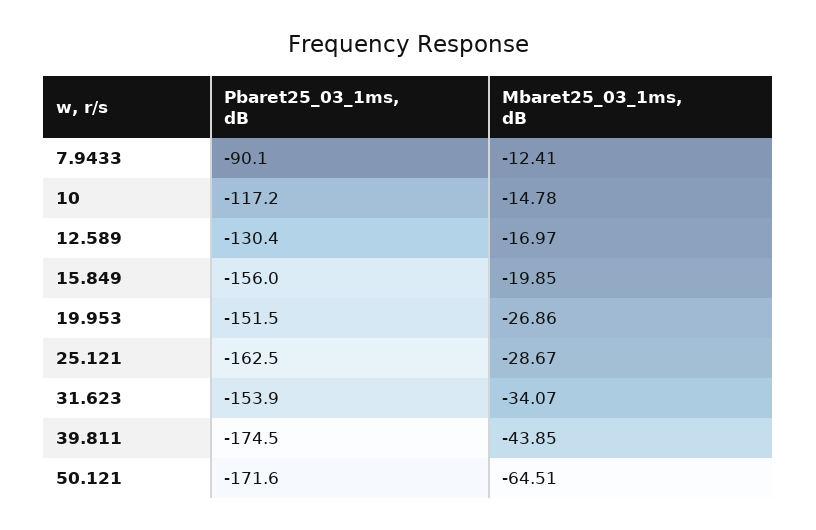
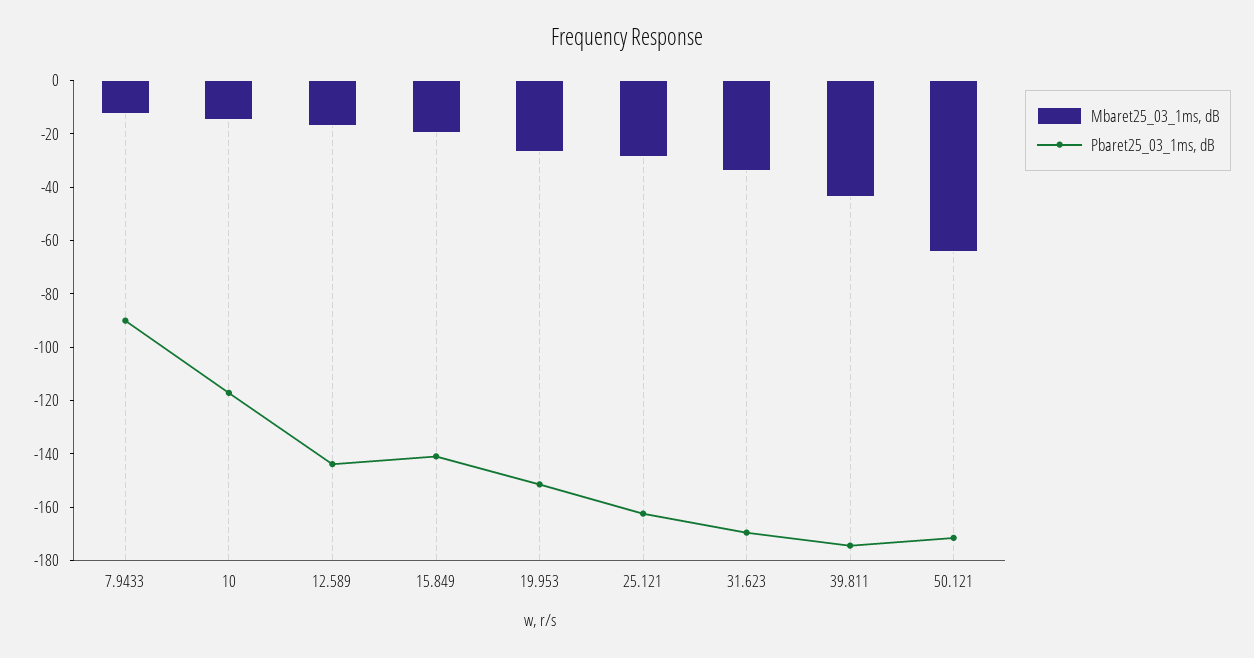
  {
    "Pbaret25_03_1ms, dB": {
      "7.9433": -90.1,
      "10": -117.2,
-     "12.589": -130.4,
+     "12.589": -145,
-     "15.849": -156,
+     "15.849": -140,
      "19.953": -151.5,
      "25.121": -162.5,
-     "31.623": -153.9,
+     "31.623": -170,
      "39.811": -174.5,
      "50.121": -171.6
    },
    "Mbaret25_03_1ms, dB": {
      "7.9433": -12.41,
      "10": -14.78,
      "12.589": -16.97,
      "15.849": -19.85,
      "19.953": -26.86,
      "25.121": -28.67,
      "31.623": -34.07,
      "39.811": -43.85,
      "50.121": -64.51
    }
  }

